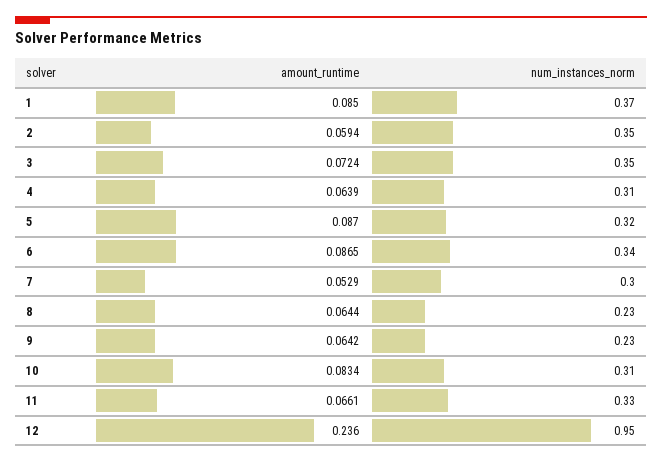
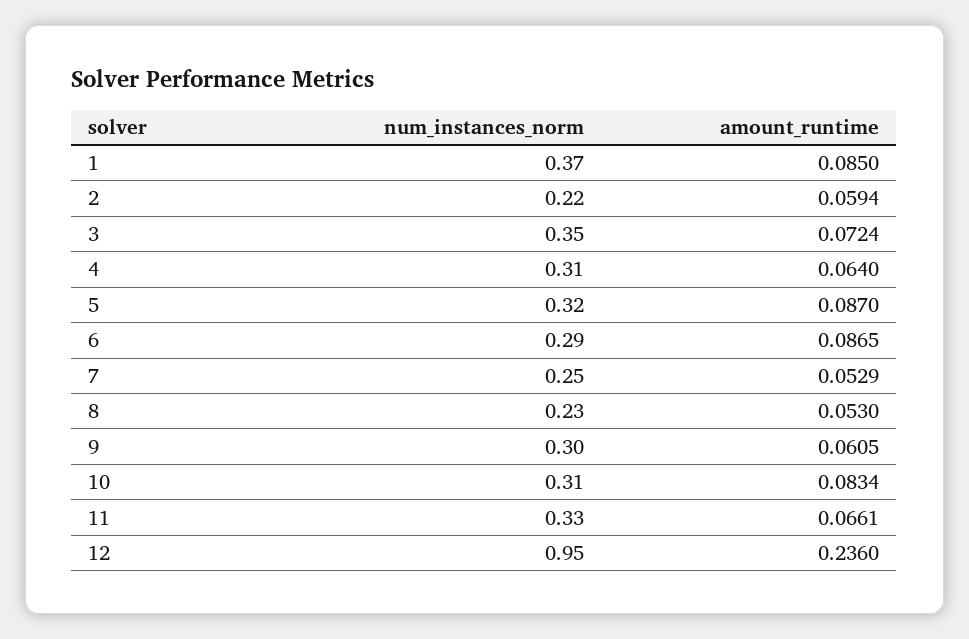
  {
    "amount_runtime": {
      "1": 0.085,
      "2": 0.0594,
      "3": 0.0724,
-     "4": 0.0639,
+     "4": 0.064,
      "5": 0.087,
      "6": 0.0865,
      "7": 0.0529,
-     "8": 0.0644,
+     "8": 0.053,
-     "9": 0.0642,
+     "9": 0.0605,
      "10": 0.0834,
      "11": 0.0661,
      "12": 0.236
    },
    "num_instances_norm": {
      "1": 0.37,
-     "2": 0.35,
+     "2": 0.22,
      "3": 0.35,
      "4": 0.31,
      "5": 0.32,
-     "6": 0.34,
+     "6": 0.29,
-     "7": 0.3,
+     "7": 0.25,
      "8": 0.23,
-     "9": 0.23,
+     "9": 0.3,
      "10": 0.31,
      "11": 0.33,
      "12": 0.95
    }
  }

